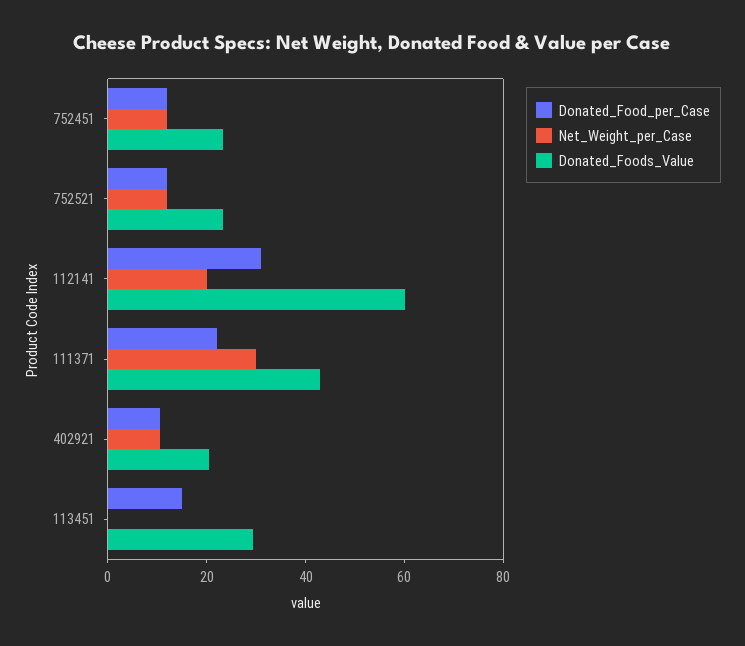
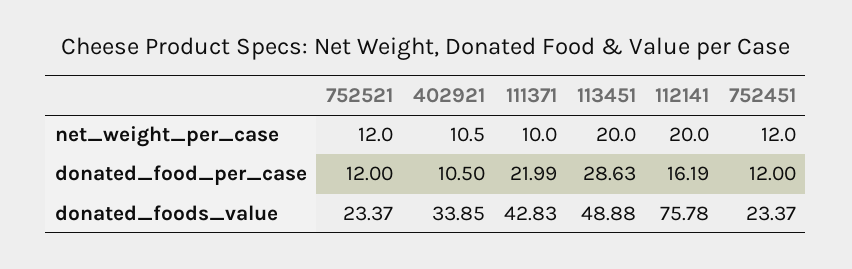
  {
    "Donated_Food_per_Case": {
      "752451": 12,
      "752521": 12,
-     "112141": 30,
+     "112141": 16.19,
      "111371": 21.99,
      "402921": 10.5,
-     "113451": 15
+     "113451": 28.63
    },
    "Net_Weight_per_Case": {
      "752451": 12,
      "752521": 12,
      "112141": 20,
-     "111371": 30,
+     "111371": 10,
      "402921": 10.5,
-     "113451": 0
+     "113451": 20
    },
    "Donated_Foods_Value": {
      "752451": 23.37,
      "752521": 23.37,
-     "112141": 60,
+     "112141": 75.78,
      "111371": 42.83,
-     "402921": 20,
+     "402921": 33.85,
-     "113451": 30
+     "113451": 48.88
    }
  }

